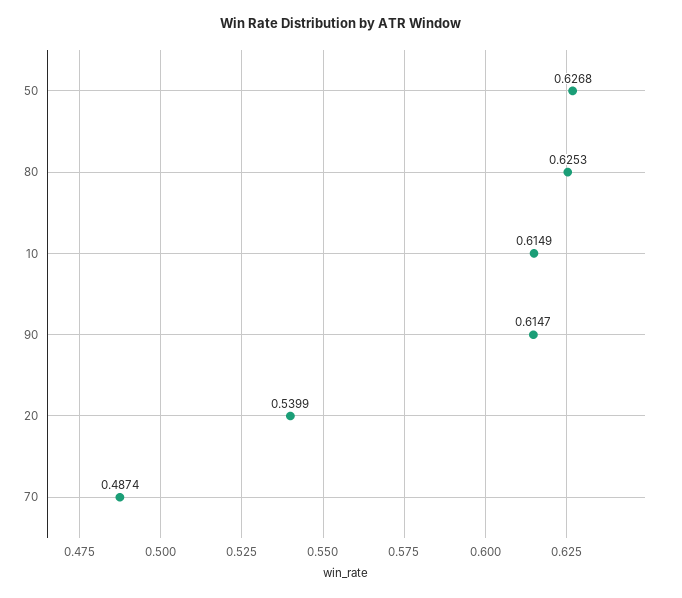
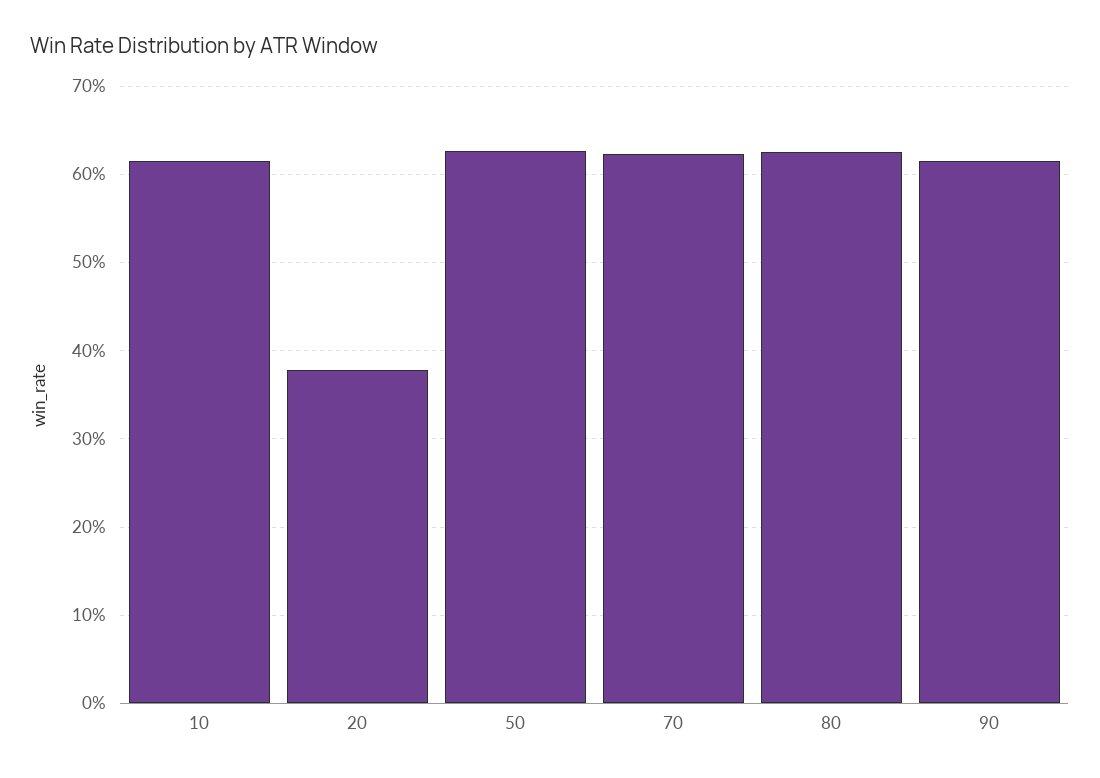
  {
    "50": 0.6268,
    "80": 0.6253,
    "10": 0.6149,
    "90": 0.6147,
-   "20": 0.5399,
+   "20": 0.38,
-   "70": 0.4874
+   "70": 0.62
  }

